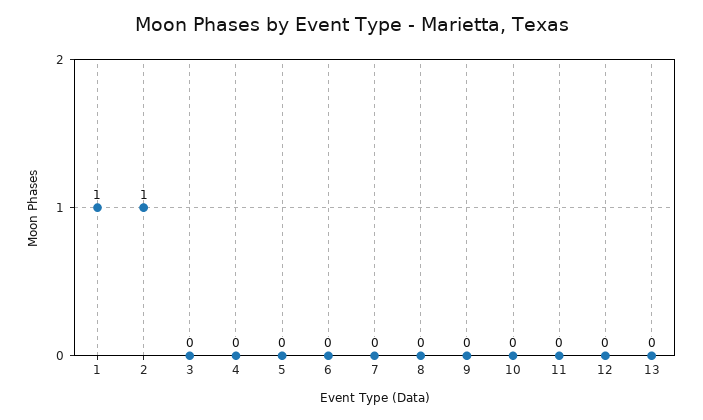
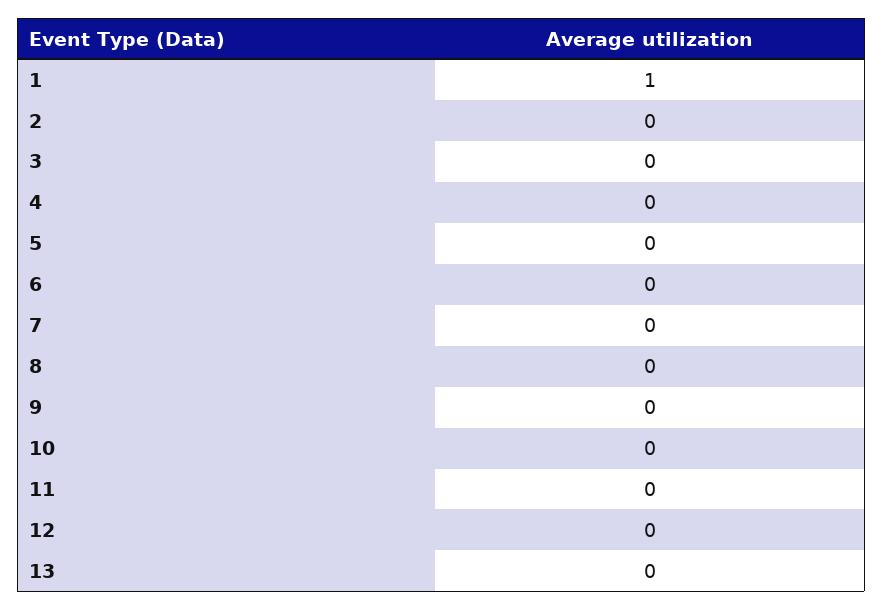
  {
    "1": 1,
-   "2": 1,
+   "2": 0,
    "3": 0,
    "4": 0,
    "5": 0,
    "6": 0,
    "7": 0,
    "8": 0,
    "9": 0,
    "10": 0,
    "11": 0,
    "12": 0,
    "13": 0
  }

